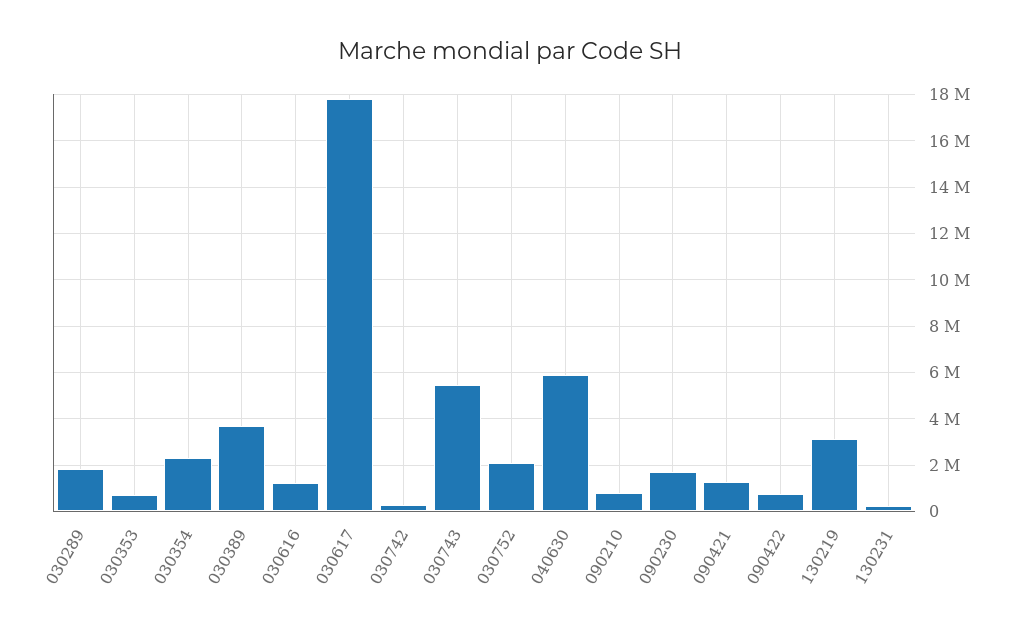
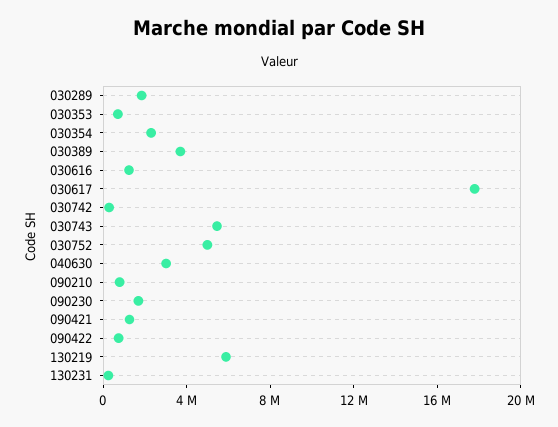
  {
    "030289": 2000000,
    "030353": 500000,
    "030354": 2500000,
    "030389": 3500000,
    "030616": 1000000,
    "030617": 18000000,
    "030742": 500000,
    "030743": 5500000,
-   "030752": 2000000,
+   "030752": 5000000,
-   "040630": 6000000,
+   "040630": 3000000,
    "090210": 1000000,
    "090230": 1500000,
    "090421": 1500000,
    "090422": 500000,
-   "130219": 3000000,
+   "130219": 6000000,
    "130231": 500000
  }

